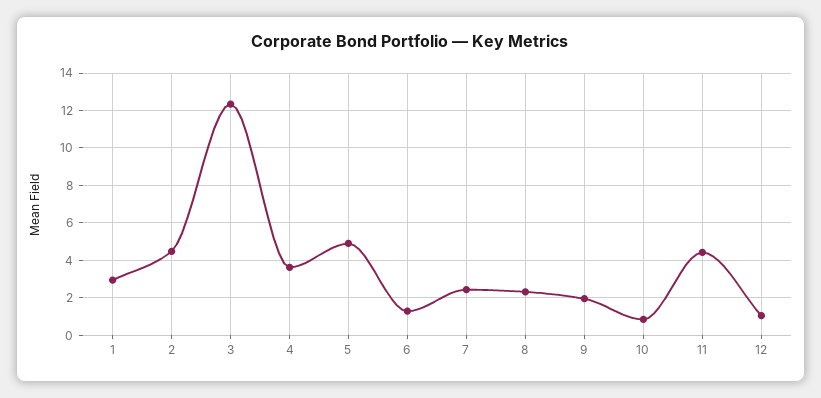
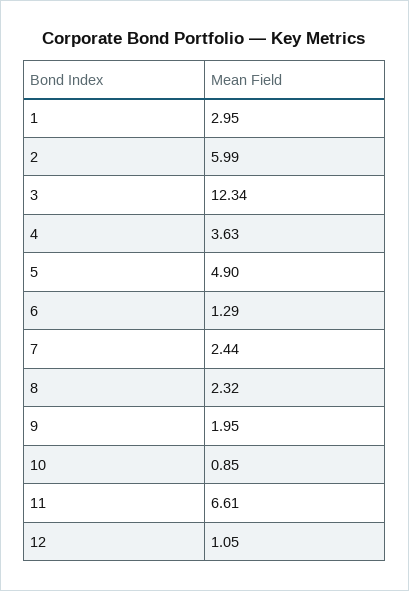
  {
    "1": 2.95,
-   "2": 4.5,
+   "2": 5.99,
    "3": 12.34,
    "4": 3.63,
    "5": 4.9,
    "6": 1.29,
    "7": 2.44,
    "8": 2.32,
    "9": 1.95,
    "10": 0.85,
-   "11": 4.5,
+   "11": 6.61,
    "12": 1.05
  }

